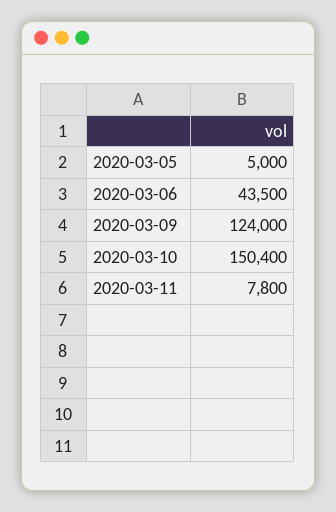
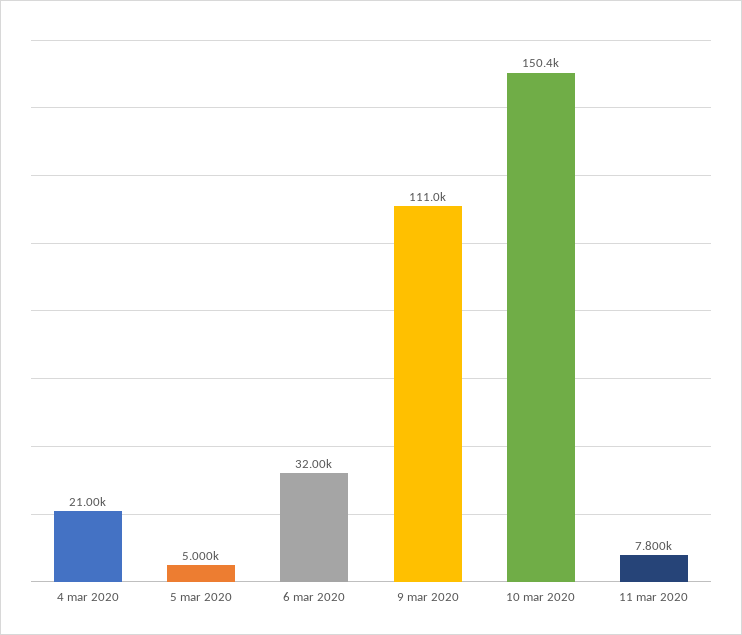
  {
    "2020-03-05": 5000,
-   "2020-03-06": 43500,
+   "2020-03-06": 32000,
-   "2020-03-09": 124000,
+   "2020-03-09": 111000,
    "2020-03-10": 150400,
-   "2020-03-11": 7800
+   "2020-03-11": 7800,
+   "4 mar 2020": 21000
  }

